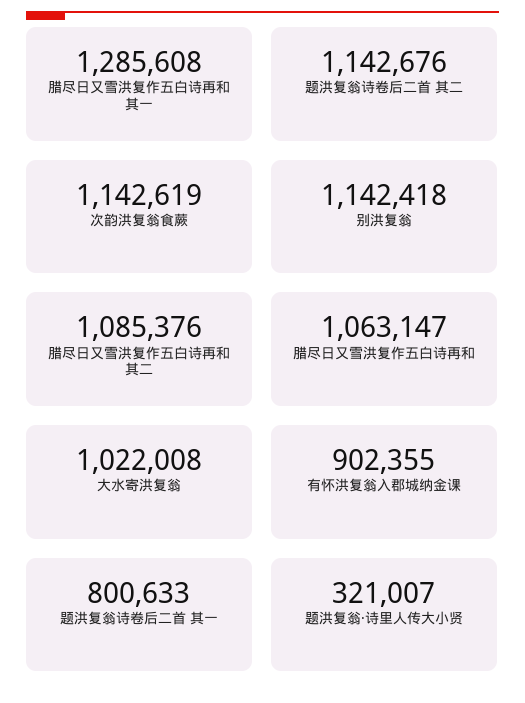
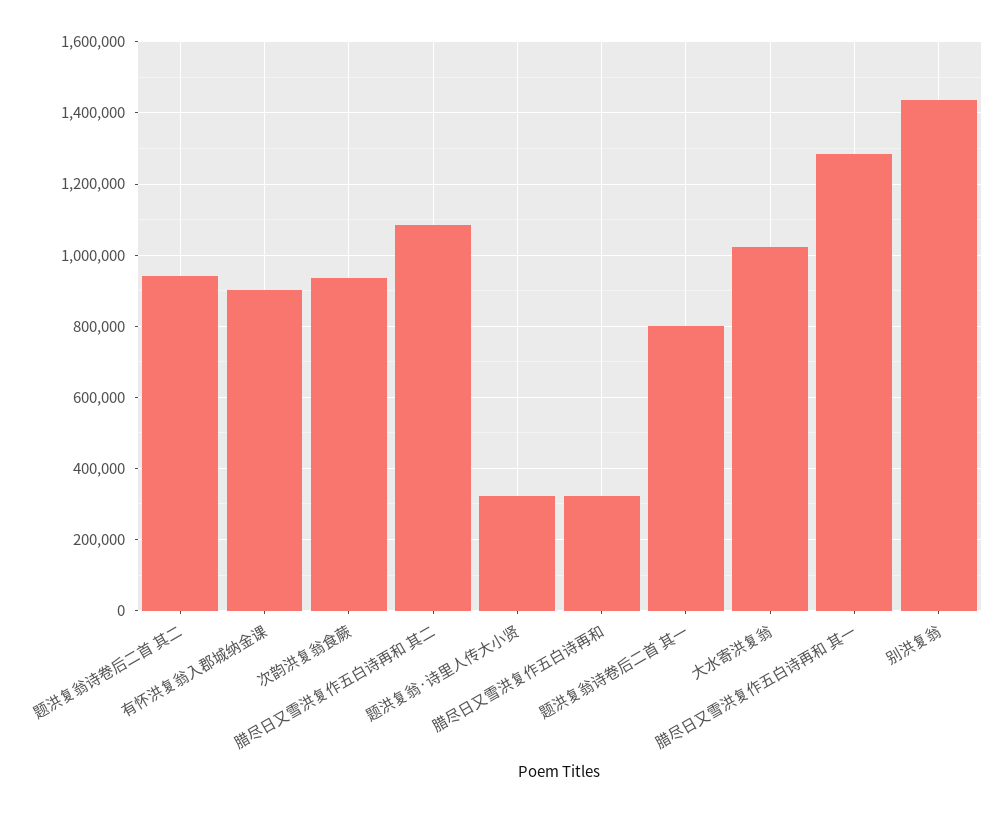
  {
    "腊尽日又雪洪复作五白诗再和 其一": 1285608,
-   "题洪复翁诗卷后二首 其二": 1142676,
+   "题洪复翁诗卷后二首 其二": 940000,
-   "次韵洪复翁食蕨": 1142619,
+   "次韵洪复翁食蕨": 940000,
-   "别洪复翁": 1142418,
+   "别洪复翁": 1440000,
    "腊尽日又雪洪复作五白诗再和 其二": 1085376,
-   "腊尽日又雪洪复作五白诗再和": 1063147,
+   "腊尽日又雪洪复作五白诗再和": 320000,
    "大水寄洪复翁": 1022008,
    "有怀洪复翁入郡城纳金课": 902355,
    "题洪复翁诗卷后二首 其一": 800633,
    "题洪复翁·诗里人传大小贤": 321007
  }

